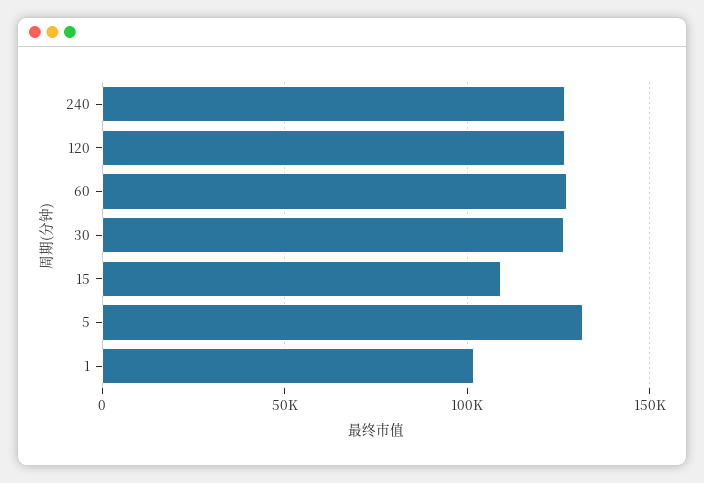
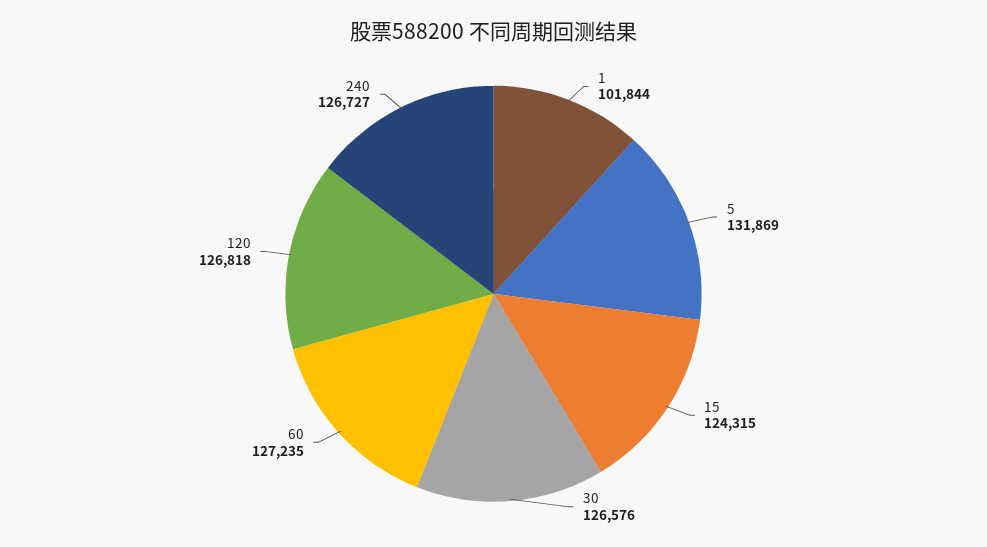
  {
    "240": 126727,
    "120": 126818,
    "60": 127235,
    "30": 126576,
-   "15": 110000,
+   "15": 124315,
    "5": 131869,
    "1": 101844
  }

